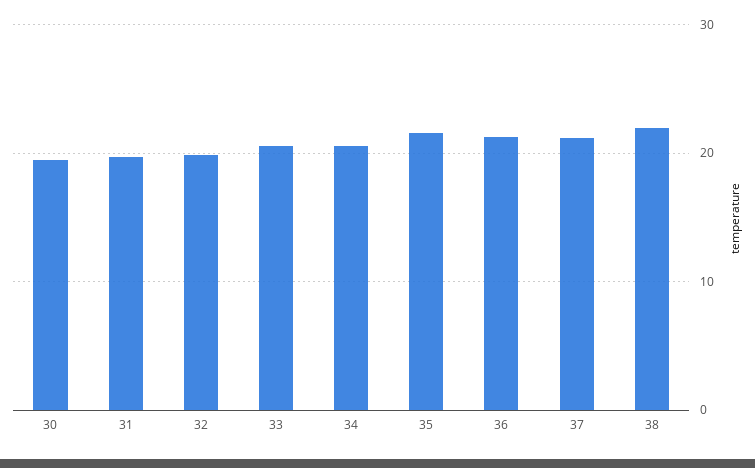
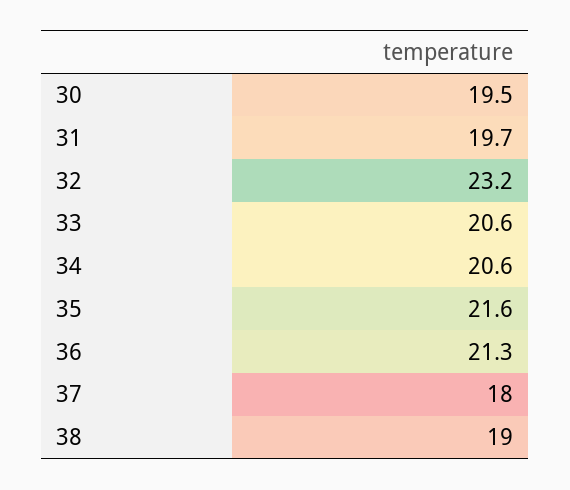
  {
    "30": 19.5,
    "31": 19.7,
-   "32": 20,
+   "32": 23.2,
    "33": 20.6,
    "34": 20.6,
    "35": 21.6,
    "36": 21.3,
-   "37": 21,
+   "37": 18,
-   "38": 22
+   "38": 19
  }

